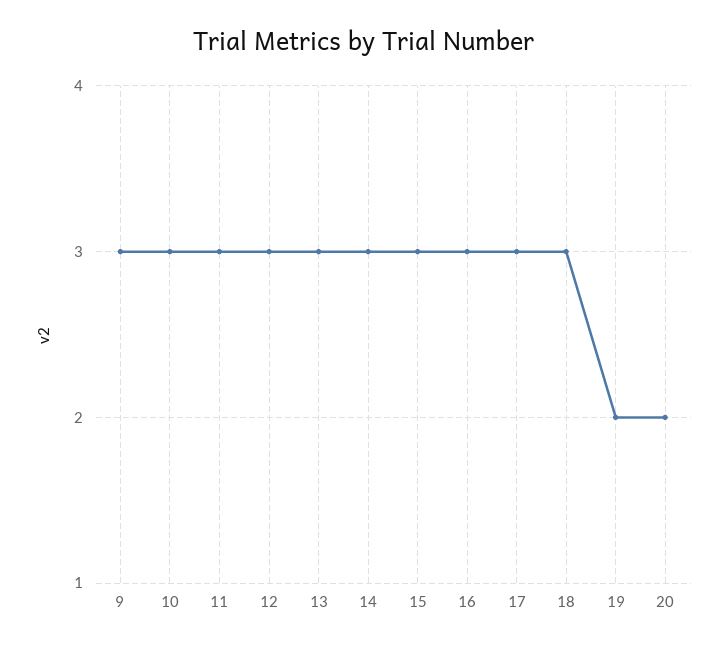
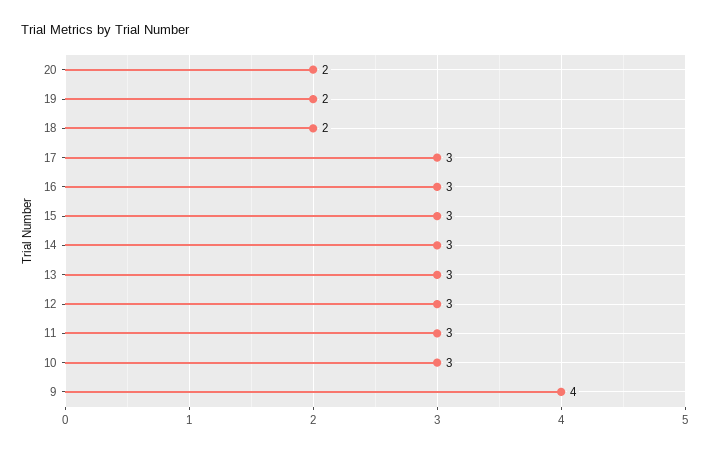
  {
-   "9": 3,
+   "9": 4,
    "10": 3,
    "11": 3,
    "12": 3,
    "13": 3,
    "14": 3,
    "15": 3,
    "16": 3,
    "17": 3,
-   "18": 3,
+   "18": 2,
    "19": 2,
    "20": 2
  }

